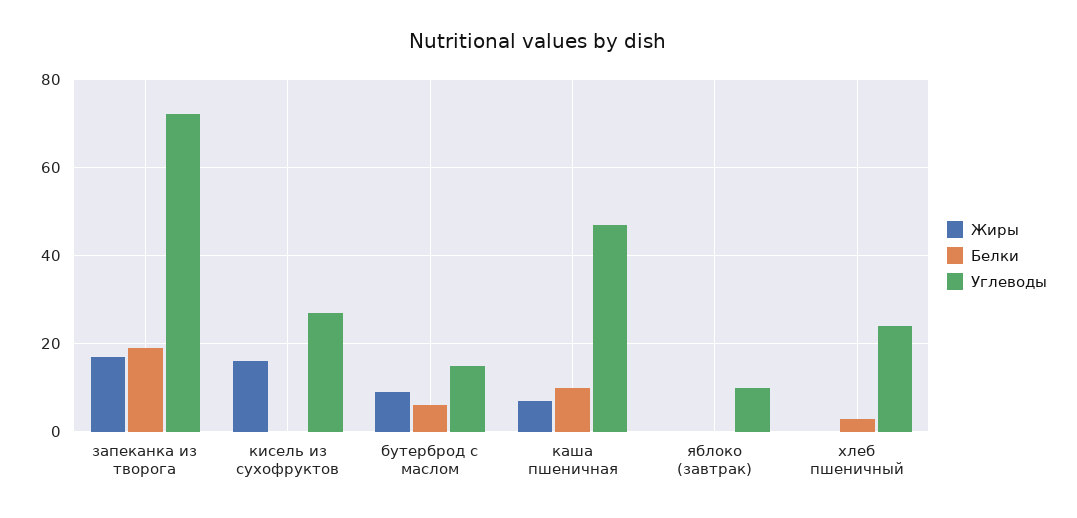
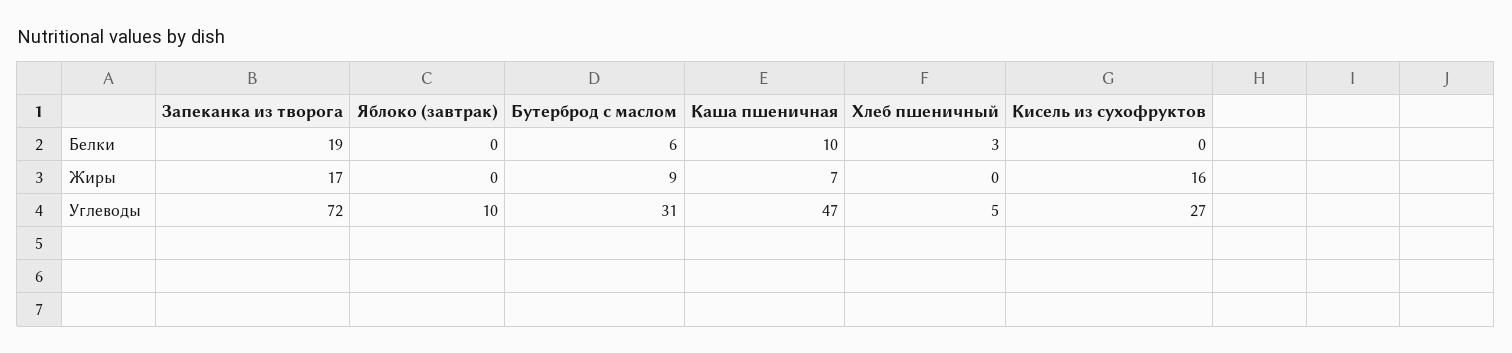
  {
    "Жиры": {
      "запеканка из творога": 17,
      "кисель из сухофруктов": 16,
      "бутерброд с маслом": 9,
      "каша пшеничная": 7,
      "яблоко (завтрак)": 0,
      "хлеб пшеничный": 0
    },
    "Белки": {
      "запеканка из творога": 19,
      "кисель из сухофруктов": 0,
      "бутерброд с маслом": 6,
      "каша пшеничная": 10,
      "яблоко (завтрак)": 0,
      "хлеб пшеничный": 3
    },
    "Углеводы": {
      "запеканка из творога": 72,
      "кисель из сухофруктов": 27,
-     "бутерброд с маслом": 15,
+     "бутерброд с маслом": 31,
      "каша пшеничная": 47,
      "яблоко (завтрак)": 10,
-     "хлеб пшеничный": 25
+     "хлеб пшеничный": 5
    }
  }

